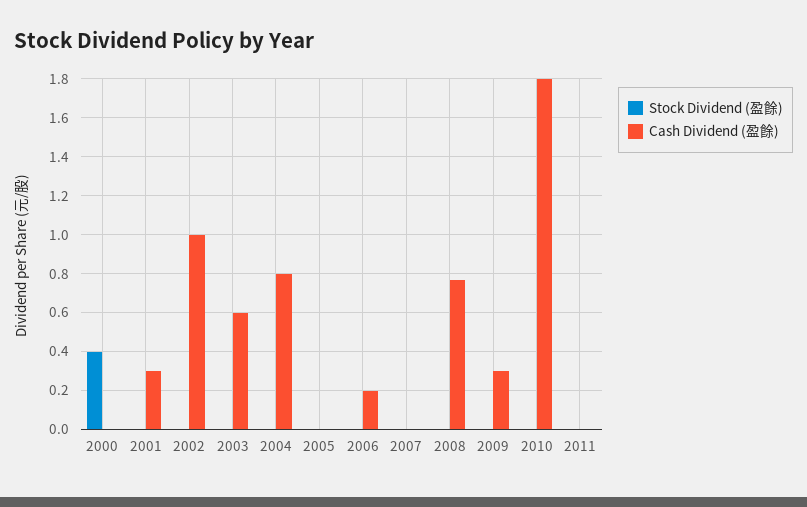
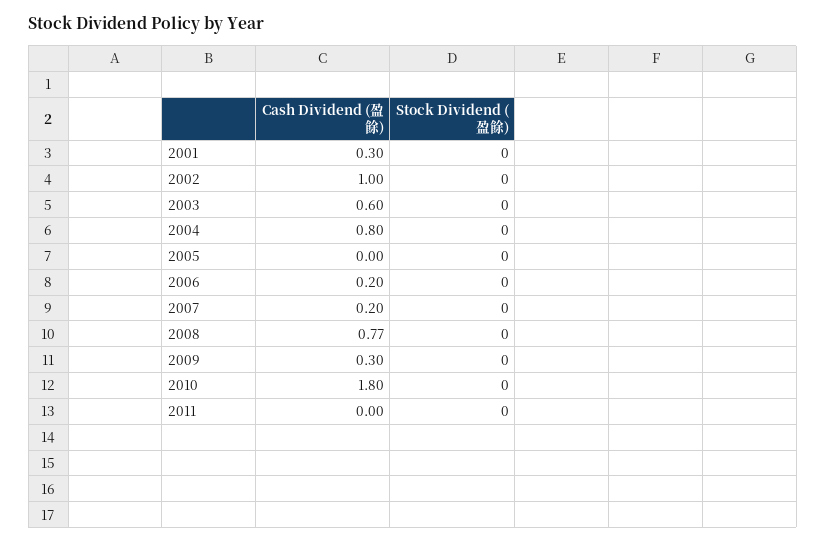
  {
    "Stock Dividend (盈餘)": {
-     "2000": 0.4,
      "2001": 0,
      "2002": 0,
      "2003": 0,
      "2004": 0,
      "2005": 0,
      "2006": 0,
      "2007": 0,
      "2008": 0,
      "2009": 0,
      "2010": 0,
      "2011": 0
    },
    "Cash Dividend (盈餘)": {
-     "2000": 0,
      "2001": 0.3,
      "2002": 1,
      "2003": 0.6,
      "2004": 0.8,
      "2005": 0,
      "2006": 0.2,
-     "2007": 0,
+     "2007": 0.2,
      "2008": 0.77,
      "2009": 0.3,
      "2010": 1.8,
      "2011": 0
    }
  }

